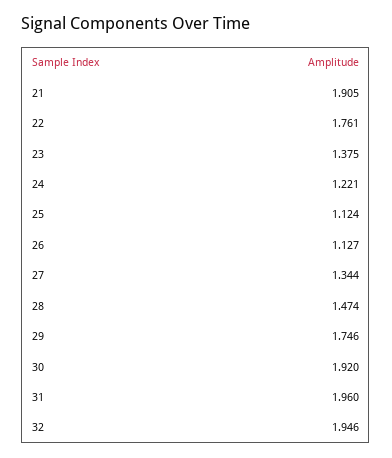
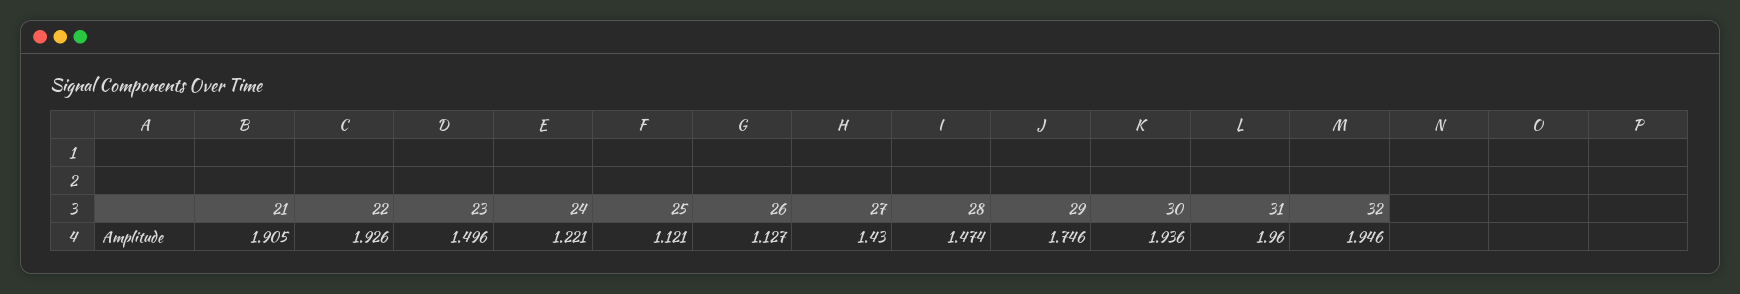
  {
    "21": 1.905,
-   "22": 1.761,
+   "22": 1.926,
-   "23": 1.375,
+   "23": 1.496,
    "24": 1.221,
-   "25": 1.124,
+   "25": 1.121,
    "26": 1.127,
-   "27": 1.344,
+   "27": 1.43,
    "28": 1.474,
    "29": 1.746,
-   "30": 1.92,
+   "30": 1.936,
    "31": 1.96,
    "32": 1.946
  }

